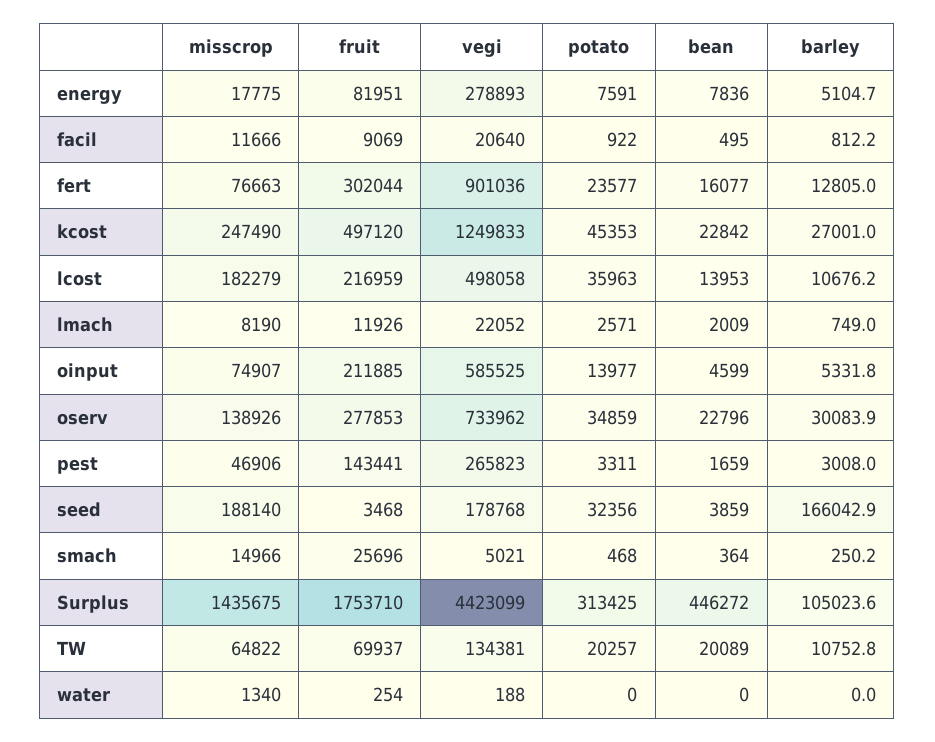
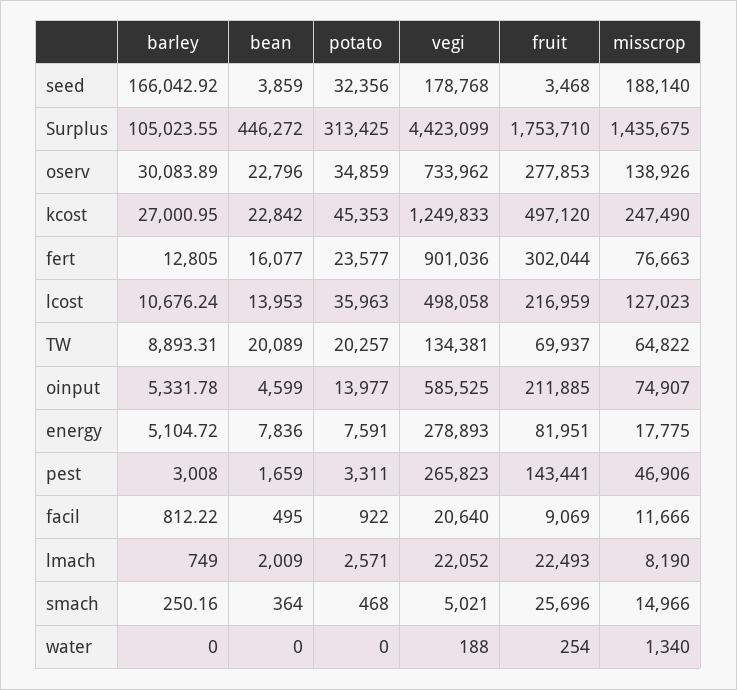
  {
    "misscrop": {
      "energy": 17775,
      "facil": 11666,
      "fert": 76663,
      "kcost": 247490,
-     "lcost": 182279,
+     "lcost": 127023,
      "lmach": 8190,
      "oinput": 74907,
      "oserv": 138926,
      "pest": 46906,
      "seed": 188140,
      "smach": 14966,
      "Surplus": 1435675,
      "TW": 64822,
      "water": 1340
    },
    "fruit": {
      "energy": 81951,
      "facil": 9069,
      "fert": 302044,
      "kcost": 497120,
      "lcost": 216959,
-     "lmach": 11926,
+     "lmach": 22493,
      "oinput": 211885,
      "oserv": 277853,
      "pest": 143441,
      "seed": 3468,
      "smach": 25696,
      "Surplus": 1753710,
      "TW": 69937,
      "water": 254
    },
    "vegi": {
      "energy": 278893,
      "facil": 20640,
      "fert": 901036,
      "kcost": 1249833,
      "lcost": 498058,
      "lmach": 22052,
      "oinput": 585525,
      "oserv": 733962,
      "pest": 265823,
      "seed": 178768,
      "smach": 5021,
      "Surplus": 4423099,
      "TW": 134381,
      "water": 188
    },
    "potato": {
      "energy": 7591,
      "facil": 922,
      "fert": 23577,
      "kcost": 45353,
      "lcost": 35963,
      "lmach": 2571,
      "oinput": 13977,
      "oserv": 34859,
      "pest": 3311,
      "seed": 32356,
      "smach": 468,
      "Surplus": 313425,
      "TW": 20257,
      "water": 0
    },
    "bean": {
      "energy": 7836,
      "facil": 495,
      "fert": 16077,
      "kcost": 22842,
      "lcost": 13953,
      "lmach": 2009,
      "oinput": 4599,
      "oserv": 22796,
      "pest": 1659,
      "seed": 3859,
      "smach": 364,
      "Surplus": 446272,
      "TW": 20089,
      "water": 0
    },
    "barley": {
      "energy": 5104.72,
      "facil": 812.22,
      "fert": 12805,
      "kcost": 27000.95,
      "lcost": 10676.24,
      "lmach": 749,
      "oinput": 5331.78,
      "oserv": 30083.89,
      "pest": 3008,
      "seed": 166042.92,
      "smach": 250.16,
      "Surplus": 105023.55,
-     "TW": 10752.8,
+     "TW": 8893.31,
      "water": 0
    }
  }

